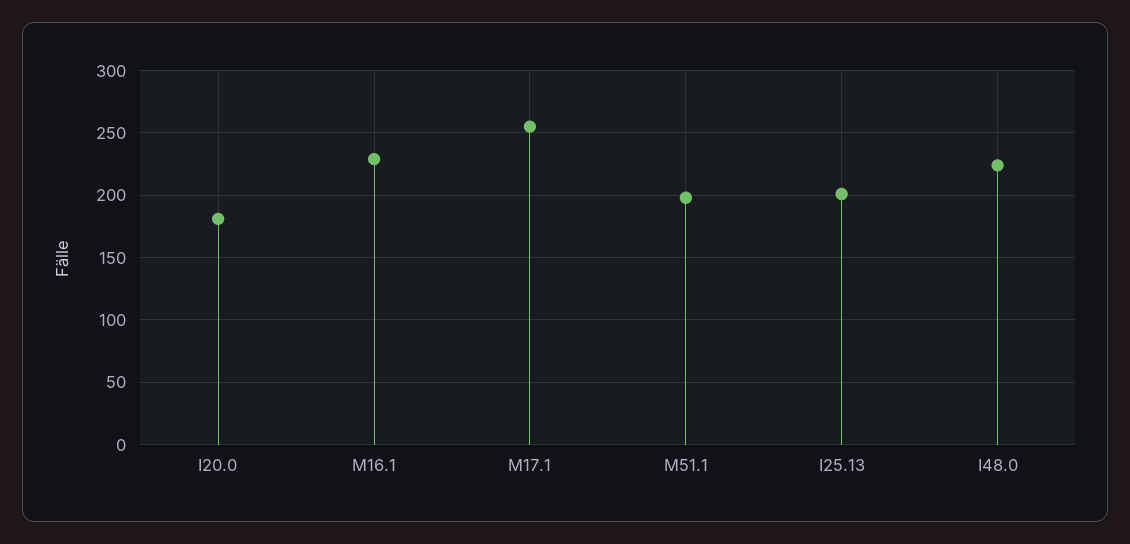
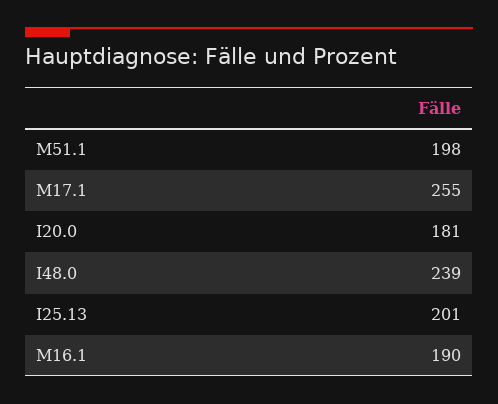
  {
    "I20.0": 181,
-   "M16.1": 230,
+   "M16.1": 190,
    "M17.1": 255,
    "M51.1": 198,
    "I25.13": 201,
-   "I48.0": 225
+   "I48.0": 239
  }

